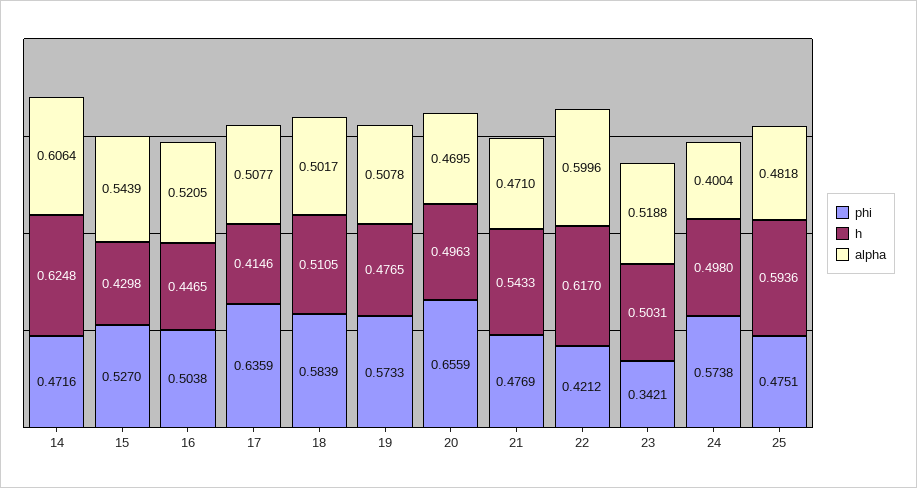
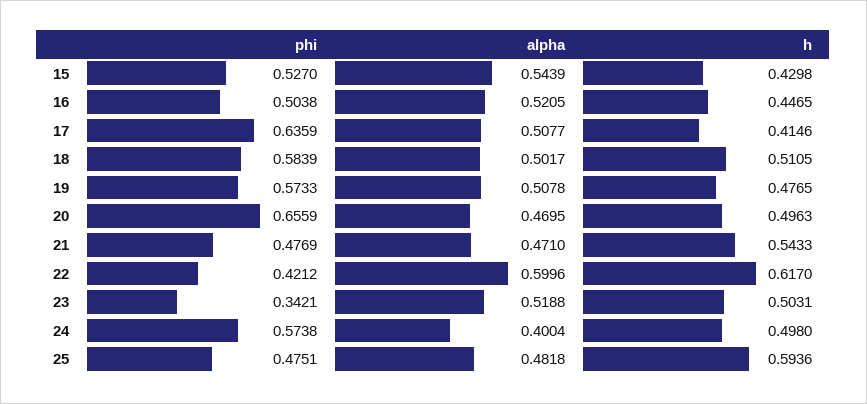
  {
    "phi": {
-     "14": 0.4716,
      "15": 0.527,
      "16": 0.5038,
      "17": 0.6359,
      "18": 0.5839,
      "19": 0.5733,
      "20": 0.6559,
      "21": 0.4769,
      "22": 0.4212,
      "23": 0.3421,
      "24": 0.5738,
      "25": 0.4751
    },
    "h": {
-     "14": 0.6248,
      "15": 0.4298,
      "16": 0.4465,
      "17": 0.4146,
      "18": 0.5105,
      "19": 0.4765,
      "20": 0.4963,
      "21": 0.5433,
      "22": 0.617,
      "23": 0.5031,
      "24": 0.498,
      "25": 0.5936
    },
    "alpha": {
-     "14": 0.6064,
      "15": 0.5439,
      "16": 0.5205,
      "17": 0.5077,
      "18": 0.5017,
      "19": 0.5078,
      "20": 0.4695,
      "21": 0.471,
      "22": 0.5996,
      "23": 0.5188,
      "24": 0.4004,
      "25": 0.4818
    }
  }

